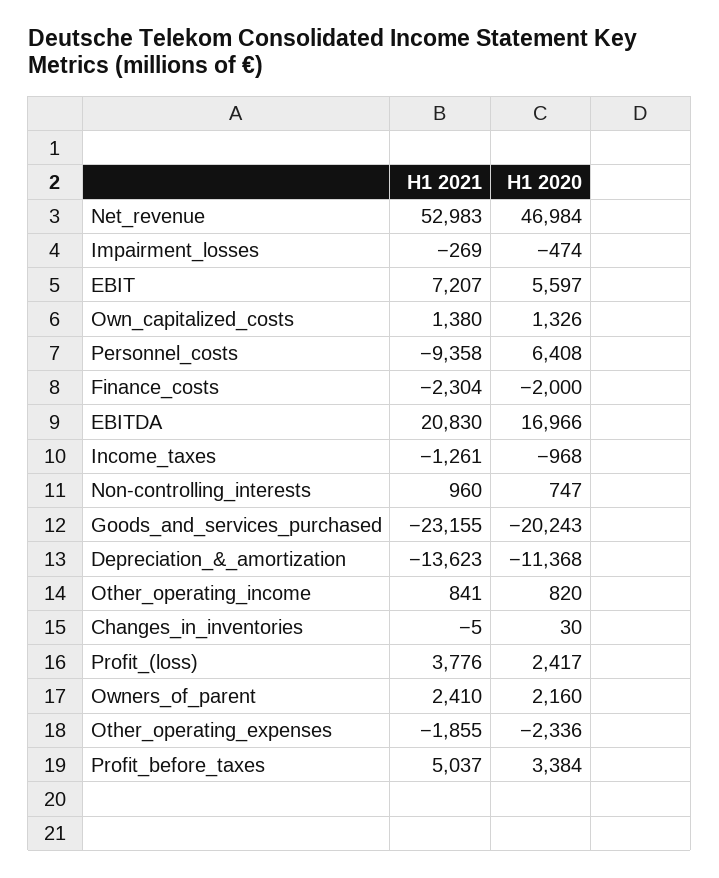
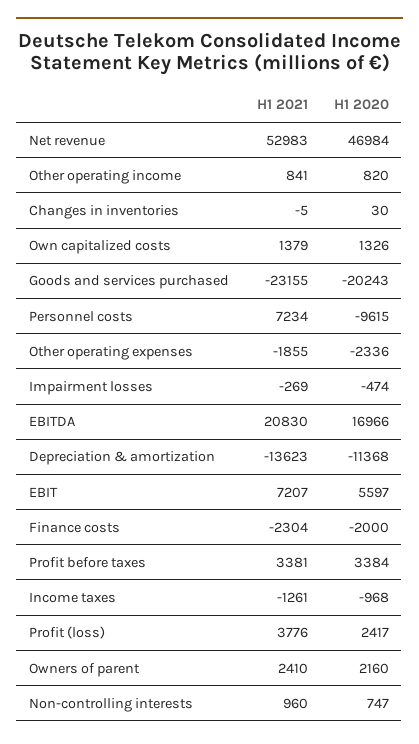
  {
    "H1 2021": {
      "Net_revenue": 52983,
      "Impairment_losses": -269,
      "EBIT": 7207,
-     "Own_capitalized_costs": 1380,
+     "Own_capitalized_costs": 1379,
-     "Personnel_costs": -9358,
+     "Personnel_costs": 7234,
      "Finance_costs": -2304,
      "EBITDA": 20830,
      "Income_taxes": -1261,
      "Non-controlling_interests": 960,
      "Goods_and_services_purchased": -23155,
      "Depreciation_&_amortization": -13623,
      "Other_operating_income": 841,
      "Changes_in_inventories": -5,
      "Profit_(loss)": 3776,
      "Owners_of_parent": 2410,
      "Other_operating_expenses": -1855,
-     "Profit_before_taxes": 5037
+     "Profit_before_taxes": 3381
    },
    "H1 2020": {
      "Net_revenue": 46984,
      "Impairment_losses": -474,
      "EBIT": 5597,
      "Own_capitalized_costs": 1326,
-     "Personnel_costs": 6408,
+     "Personnel_costs": -9615,
      "Finance_costs": -2000,
      "EBITDA": 16966,
      "Income_taxes": -968,
      "Non-controlling_interests": 747,
      "Goods_and_services_purchased": -20243,
      "Depreciation_&_amortization": -11368,
      "Other_operating_income": 820,
      "Changes_in_inventories": 30,
      "Profit_(loss)": 2417,
      "Owners_of_parent": 2160,
      "Other_operating_expenses": -2336,
      "Profit_before_taxes": 3384
    }
  }

